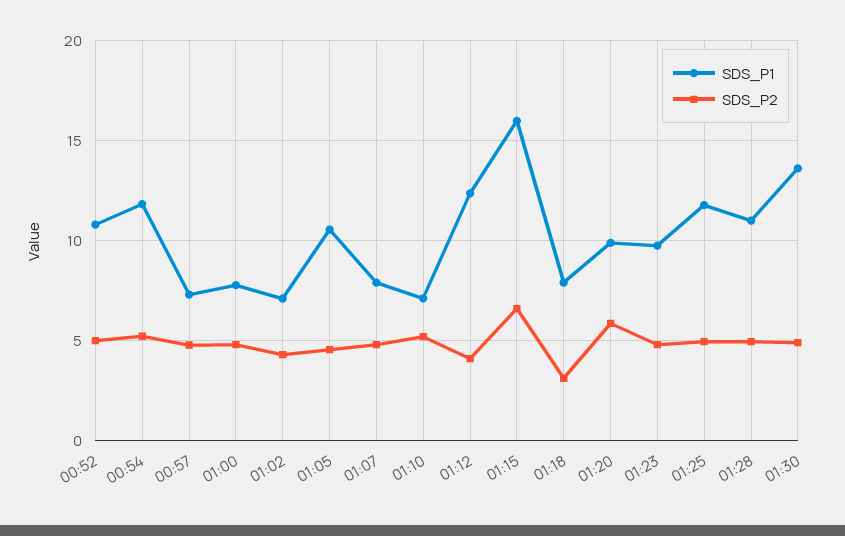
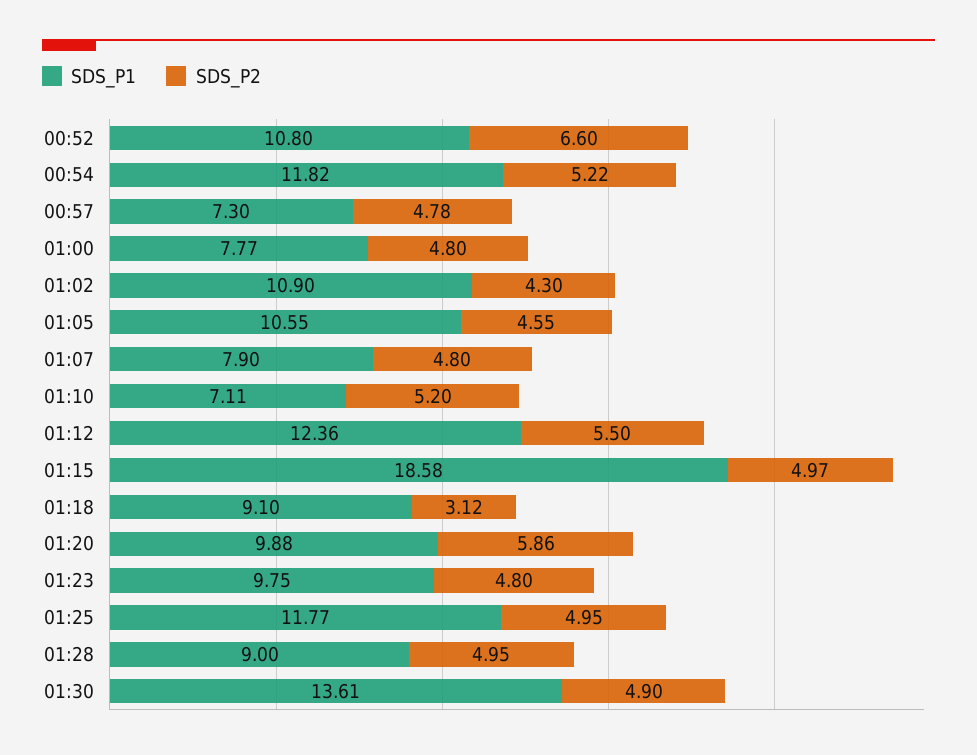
  {
    "SDS_P1": {
      "00:52": 10.8,
      "00:54": 11.82,
      "00:57": 7.3,
      "01:00": 7.77,
-     "01:02": 7,
+     "01:02": 10.9,
      "01:05": 10.55,
      "01:07": 7.9,
      "01:10": 7.11,
      "01:12": 12.36,
-     "01:15": 16,
+     "01:15": 18.58,
-     "01:18": 8,
+     "01:18": 9.1,
      "01:20": 9.88,
      "01:23": 9.75,
      "01:25": 11.77,
-     "01:28": 11,
+     "01:28": 9,
      "01:30": 13.61
    },
    "SDS_P2": {
-     "00:52": 5,
+     "00:52": 6.6,
      "00:54": 5.22,
      "00:57": 4.78,
      "01:00": 4.8,
      "01:02": 4.3,
      "01:05": 4.55,
      "01:07": 4.8,
      "01:10": 5.2,
-     "01:12": 4,
+     "01:12": 5.5,
-     "01:15": 6.5,
+     "01:15": 4.97,
      "01:18": 3.12,
      "01:20": 5.86,
      "01:23": 4.8,
      "01:25": 4.95,
      "01:28": 4.95,
      "01:30": 4.9
    }
  }

